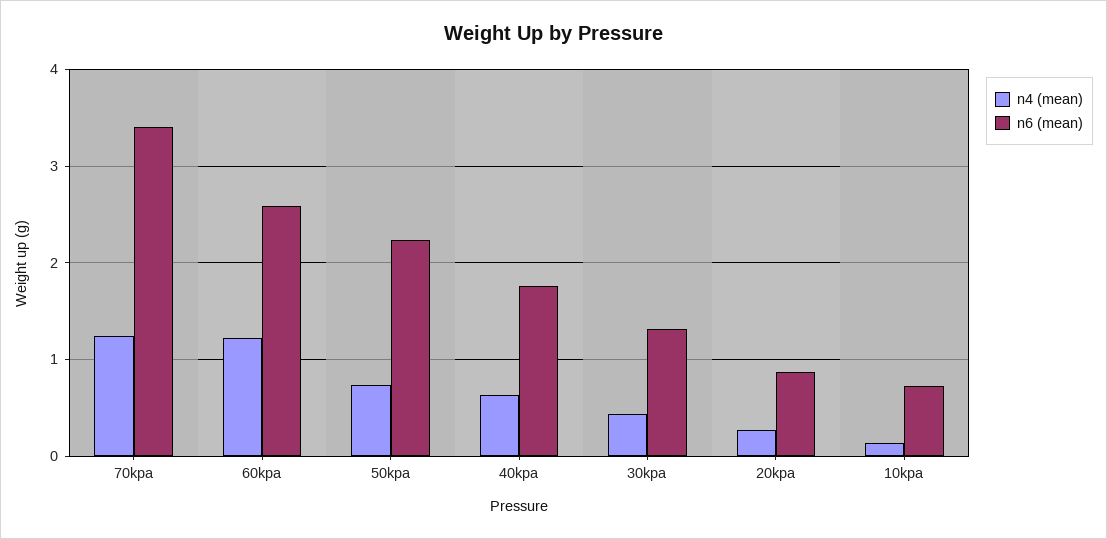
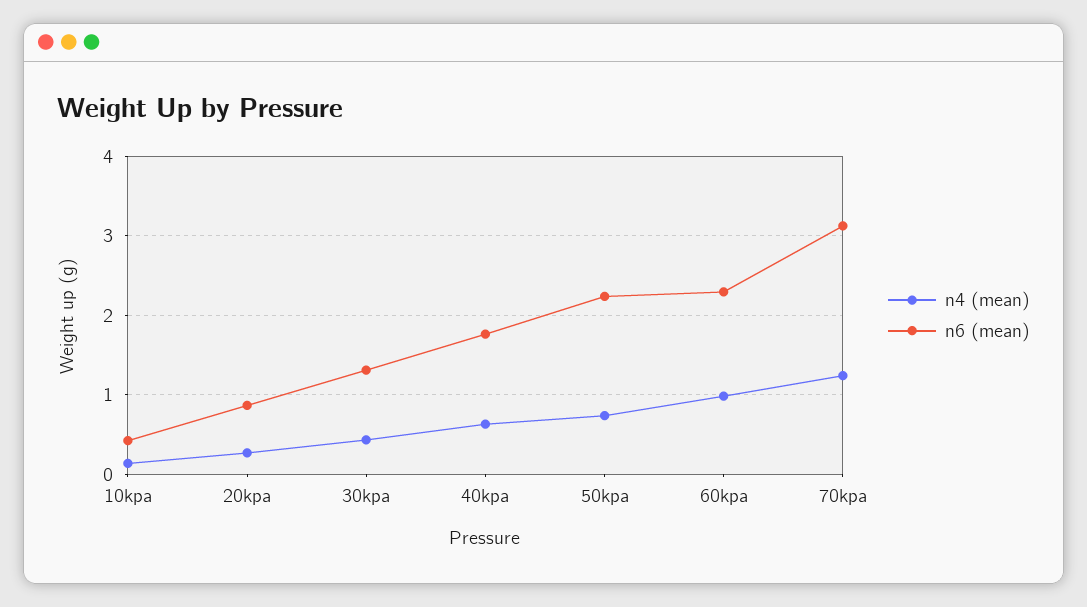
  {
    "n4 (mean)": {
      "70kpa": 1.2,
-     "60kpa": 1.2,
+     "60kpa": 1,
      "50kpa": 0.7,
      "40kpa": 0.6,
      "30kpa": 0.4,
      "20kpa": 0.3,
      "10kpa": 0.1
    },
    "n6 (mean)": {
-     "70kpa": 3.4,
+     "70kpa": 3.1,
-     "60kpa": 2.6,
+     "60kpa": 2.3,
      "50kpa": 2.2,
      "40kpa": 1.8,
      "30kpa": 1.3,
      "20kpa": 0.9,
-     "10kpa": 0.7
+     "10kpa": 0.4
    }
  }

